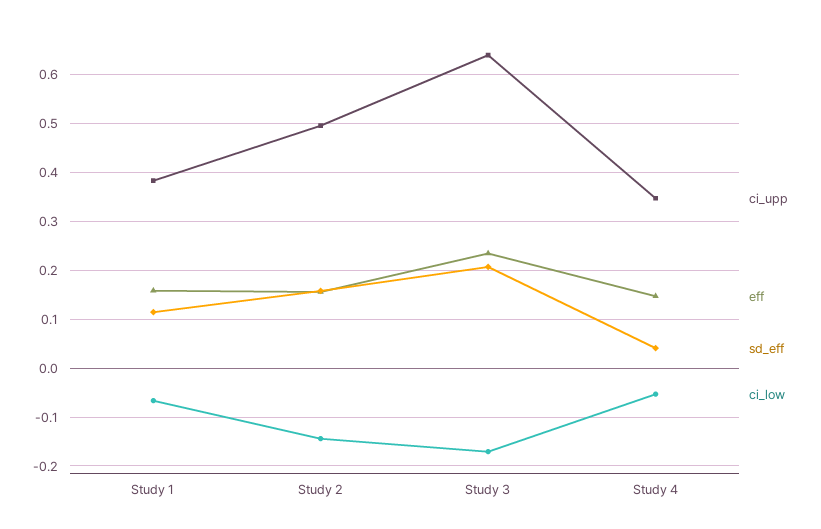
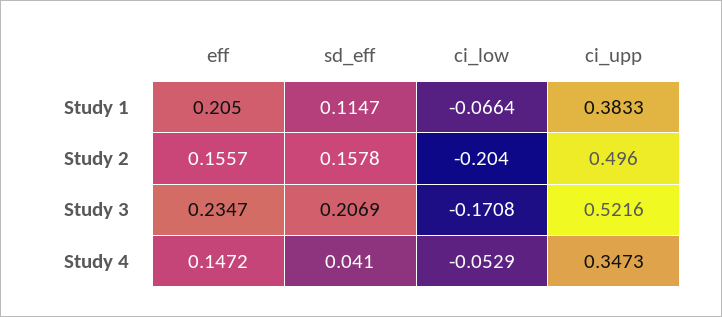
  {
    "ci_upp": {
      "Study 1": 0.3833,
      "Study 2": 0.496,
-     "Study 3": 0.64,
+     "Study 3": 0.5216,
      "Study 4": 0.3473
    },
    "eff": {
-     "Study 1": 0.16,
+     "Study 1": 0.205,
      "Study 2": 0.1557,
      "Study 3": 0.2347,
      "Study 4": 0.1472
    },
    "sd_eff": {
      "Study 1": 0.1147,
      "Study 2": 0.1578,
      "Study 3": 0.2069,
      "Study 4": 0.041
    },
    "ci_low": {
      "Study 1": -0.0664,
-     "Study 2": -0.14,
+     "Study 2": -0.204,
      "Study 3": -0.1708,
      "Study 4": -0.0529
    }
  }

